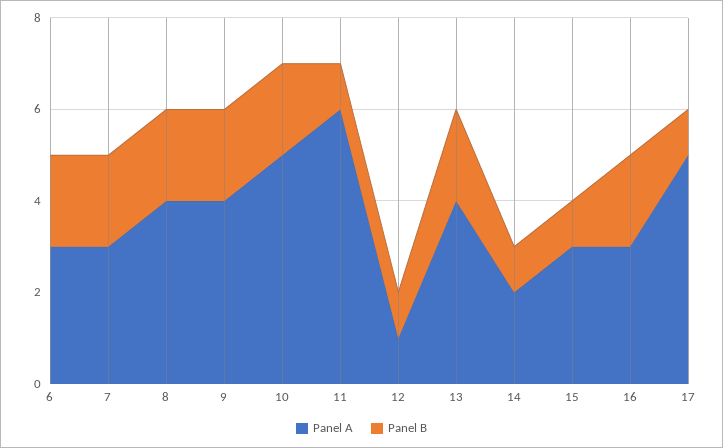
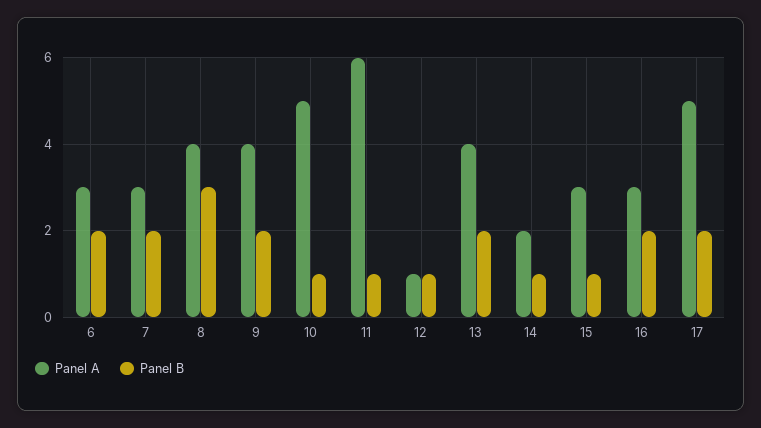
  {
    "Panel A": {
      "6": 3,
      "7": 3,
      "8": 4,
      "9": 4,
      "10": 5,
      "11": 6,
      "12": 1,
      "13": 4,
      "14": 2,
      "15": 3,
      "16": 3,
      "17": 5
    },
    "Panel B": {
      "6": 2,
      "7": 2,
-     "8": 2,
+     "8": 3,
      "9": 2,
-     "10": 2,
+     "10": 1,
      "11": 1,
      "12": 1,
      "13": 2,
      "14": 1,
      "15": 1,
      "16": 2,
-     "17": 1
+     "17": 2
    }
  }

